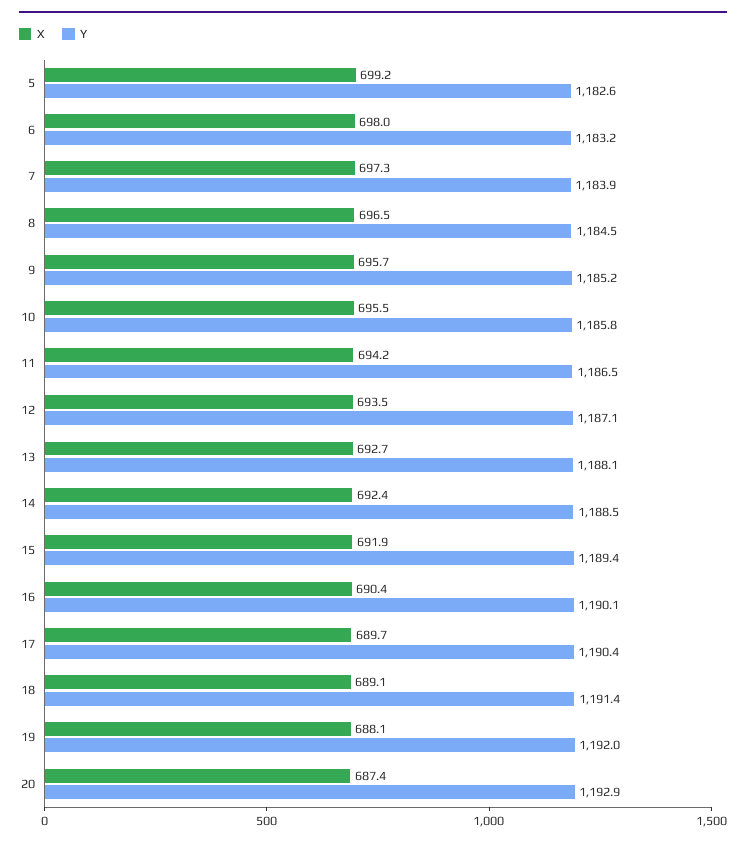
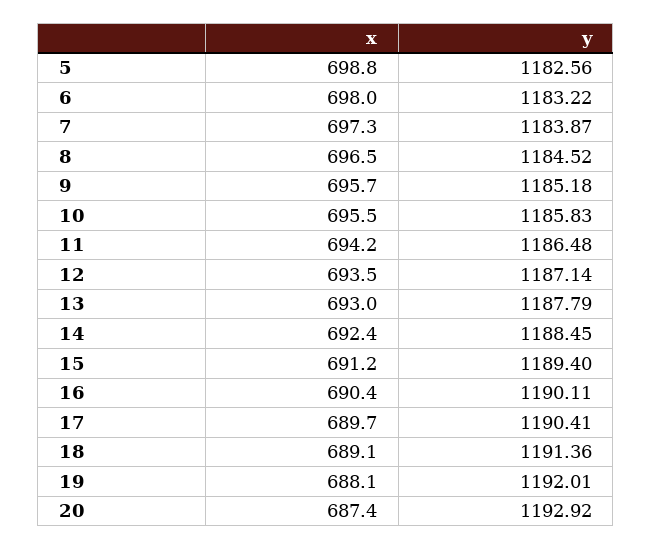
  {
    "X": {
-     "5": 699.2,
+     "5": 698.8,
      "6": 698,
      "7": 697.3,
      "8": 696.5,
      "9": 695.7,
      "10": 695.5,
      "11": 694.2,
      "12": 693.5,
-     "13": 692.7,
+     "13": 693,
      "14": 692.4,
-     "15": 691.9,
+     "15": 691.2,
      "16": 690.4,
      "17": 689.7,
      "18": 689.1,
      "19": 688.1,
      "20": 687.4
    },
    "Y": {
      "5": 1182.56,
      "6": 1183.22,
      "7": 1183.87,
      "8": 1184.52,
      "9": 1185.18,
      "10": 1185.83,
      "11": 1186.48,
      "12": 1187.14,
-     "13": 1188.1,
+     "13": 1187.79,
      "14": 1188.45,
      "15": 1189.4,
      "16": 1190.11,
      "17": 1190.41,
      "18": 1191.36,
      "19": 1192.01,
      "20": 1192.92
    }
  }

